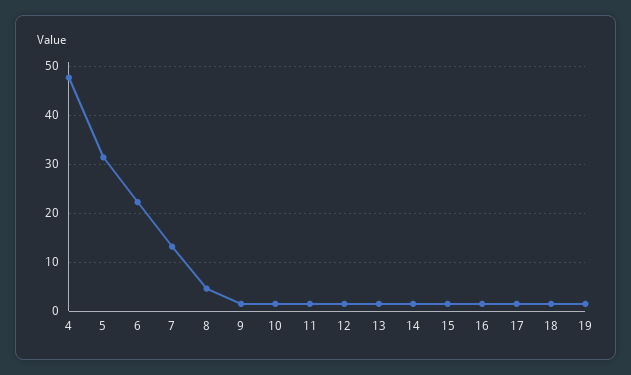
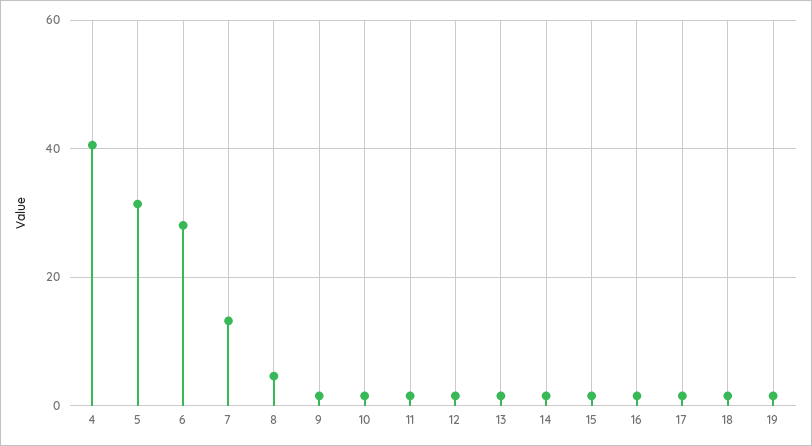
  {
-   "4": 48,
+   "4": 40,
    "5": 32,
-   "6": 22,
+   "6": 28,
    "7": 14,
    "8": 4,
    "9": 2,
    "10": 2,
    "11": 2,
    "12": 2,
    "13": 2,
    "14": 2,
    "15": 2,
    "16": 2,
    "17": 2,
    "18": 2,
    "19": 2
  }

